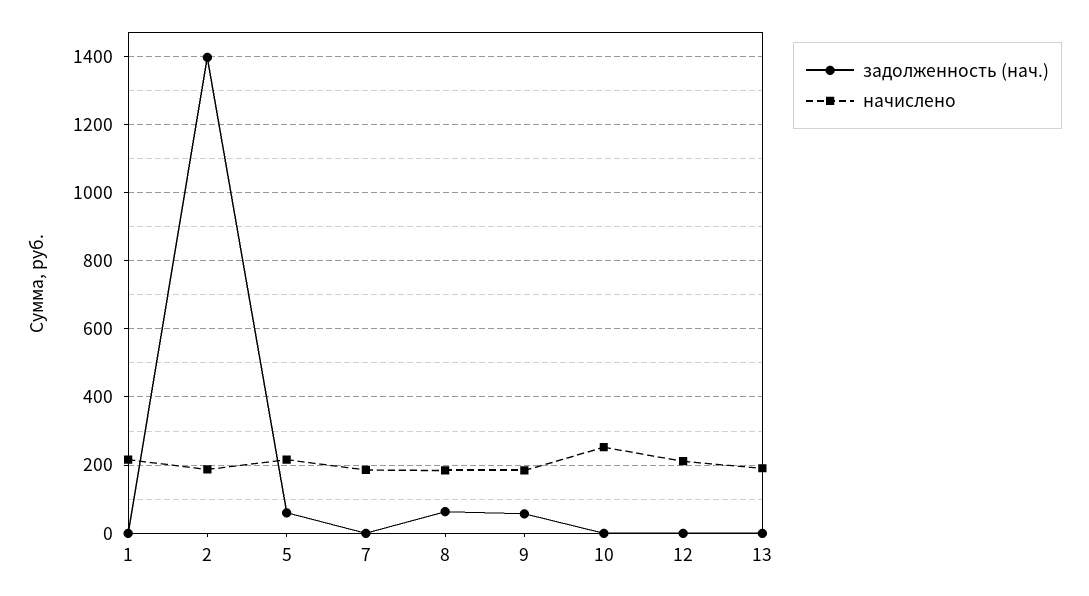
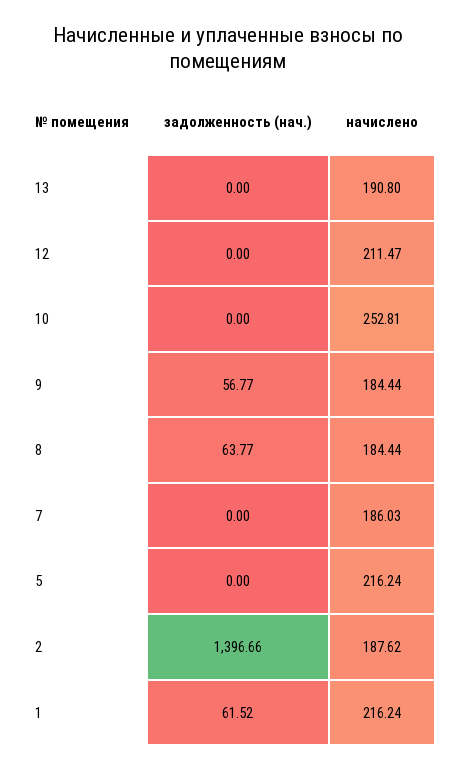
  {
    "задолженность (нач.)": {
-     "1": 0,
+     "1": 61.52,
      "2": 1396.66,
-     "5": 60,
+     "5": 0,
      "7": 0,
      "8": 63.77,
      "9": 56.77,
      "10": 0,
      "12": 0,
      "13": 0
    },
    "начислено": {
      "1": 216.24,
      "2": 187.62,
      "5": 216.24,
      "7": 186.03,
      "8": 184.44,
      "9": 184.44,
      "10": 252.81,
      "12": 211.47,
      "13": 190.8
    }
  }

